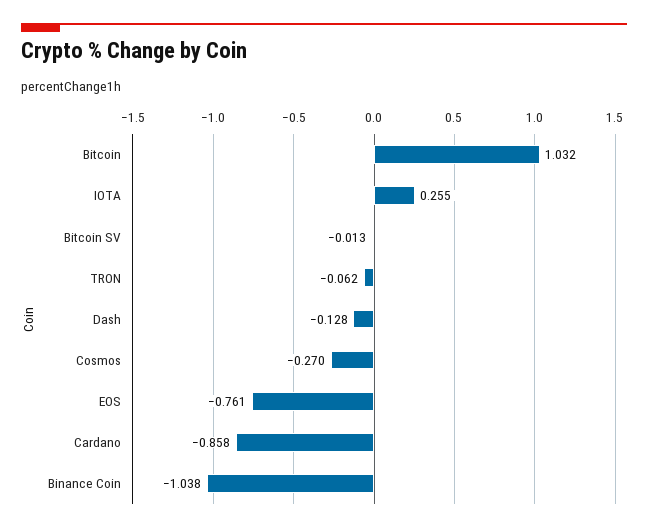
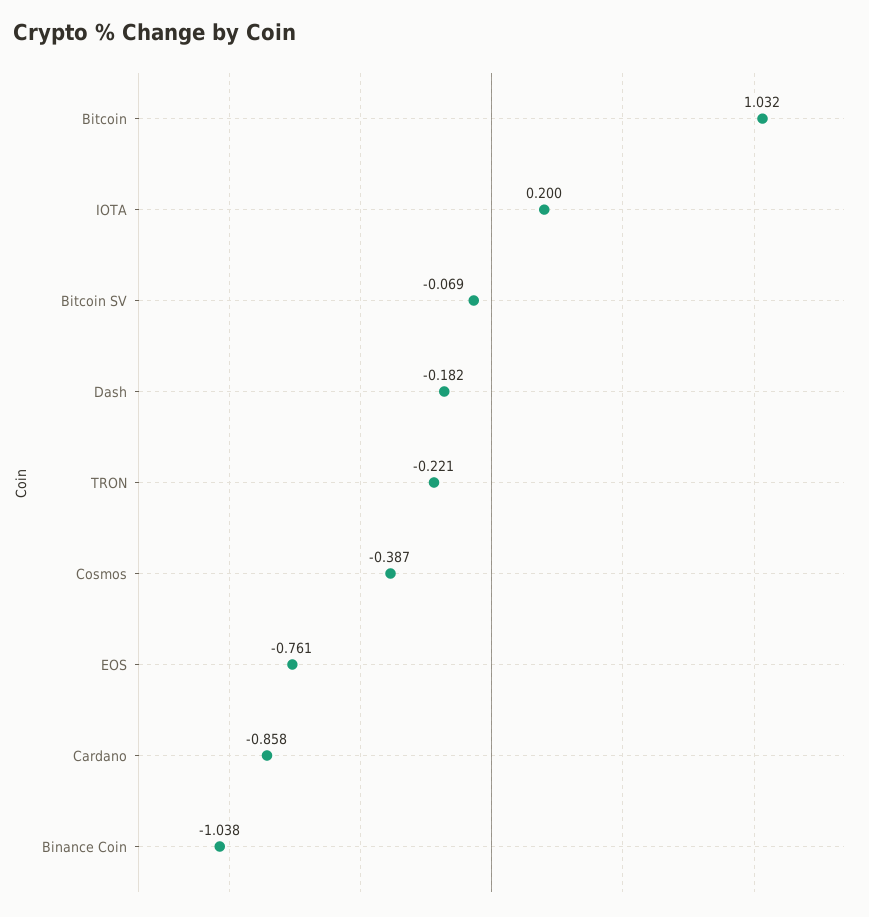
  {
    "Bitcoin": 1.032,
-   "IOTA": 0.255,
+   "IOTA": 0.2,
-   "Bitcoin SV": -0.013,
+   "Bitcoin SV": -0.069,
-   "TRON": -0.062,
+   "TRON": -0.221,
-   "Dash": -0.128,
+   "Dash": -0.182,
-   "Cosmos": -0.27,
+   "Cosmos": -0.387,
    "EOS": -0.761,
    "Cardano": -0.858,
    "Binance Coin": -1.038
  }

